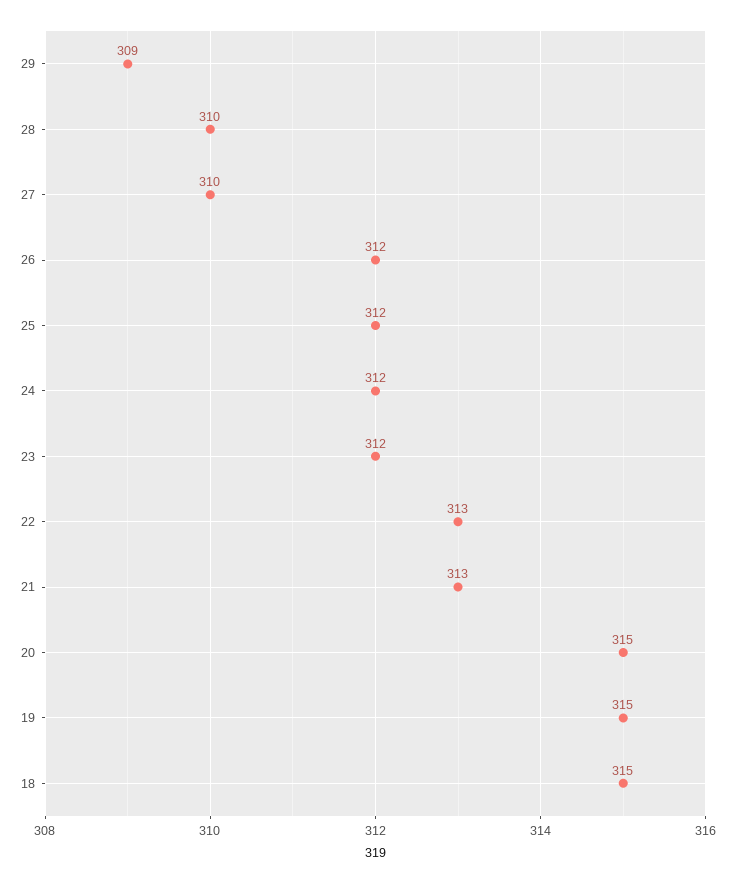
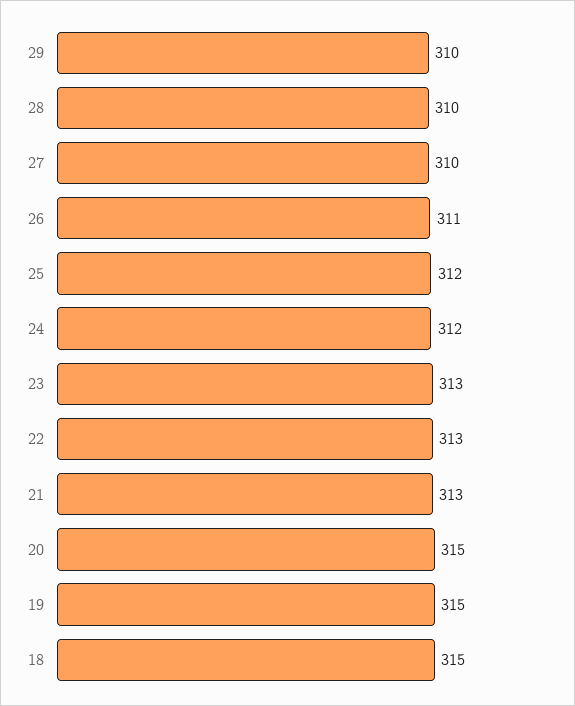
  {
-   "29": 309,
+   "29": 310,
    "28": 310,
    "27": 310,
-   "26": 312,
+   "26": 311,
    "25": 312,
    "24": 312,
-   "23": 312,
+   "23": 313,
    "22": 313,
    "21": 313,
    "20": 315,
    "19": 315,
    "18": 315
  }

